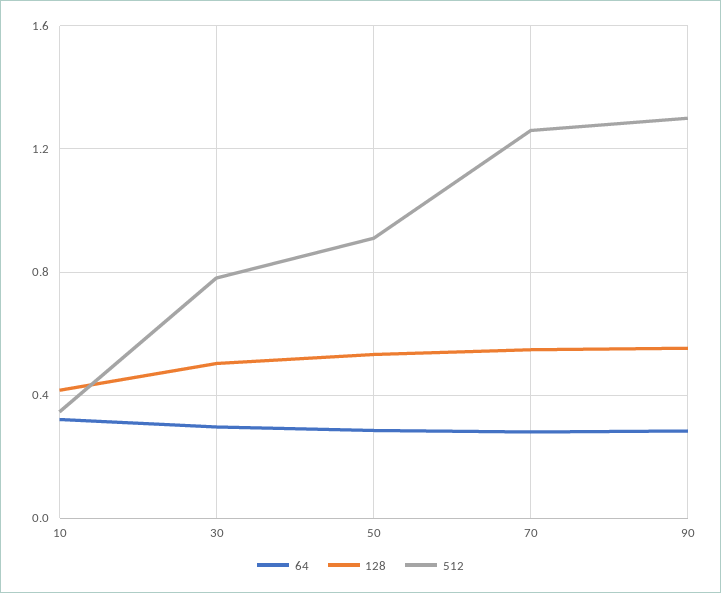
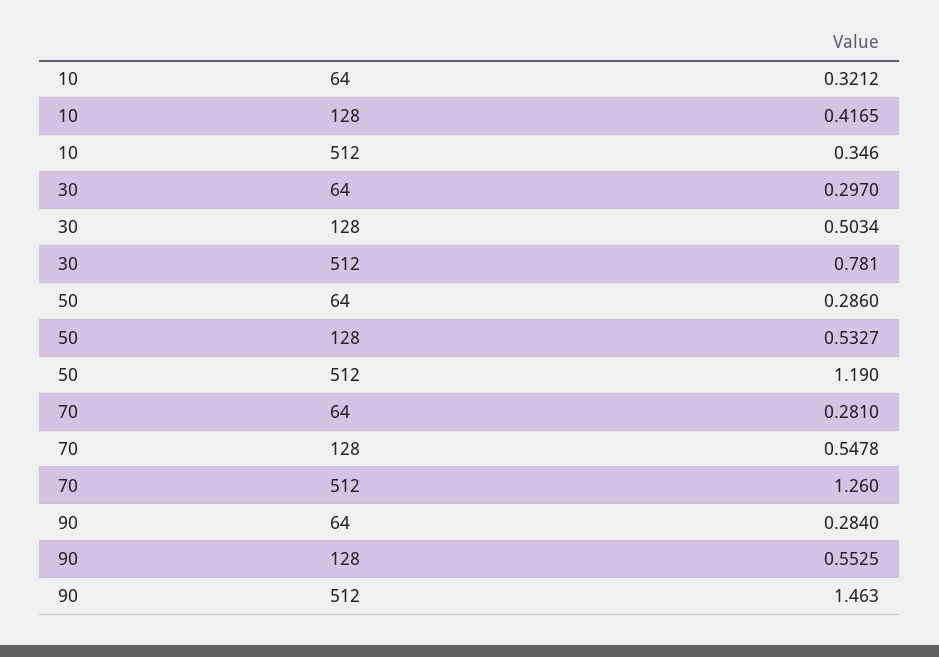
  {
    "64": {
      "10": 0.3212,
      "30": 0.297,
      "50": 0.286,
      "70": 0.281,
      "90": 0.284
    },
    "128": {
      "10": 0.4165,
      "30": 0.5034,
      "50": 0.5327,
      "70": 0.5478,
      "90": 0.5525
    },
    "512": {
      "10": 0.346,
      "30": 0.781,
-     "50": 0.9,
+     "50": 1.19,
      "70": 1.26,
-     "90": 1.3
+     "90": 1.463
    }
  }

